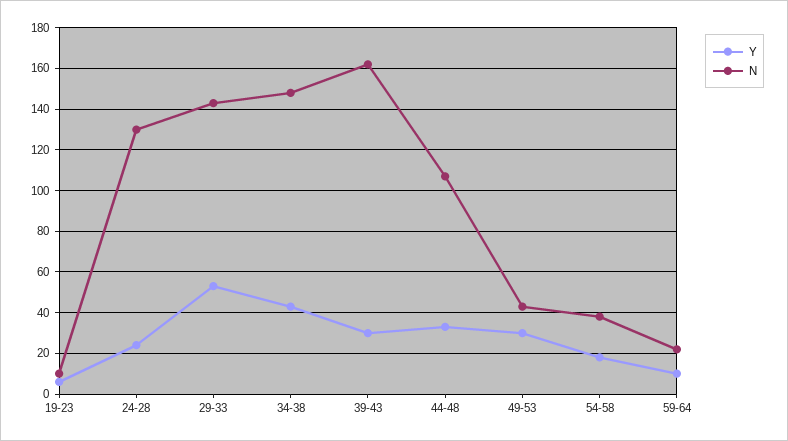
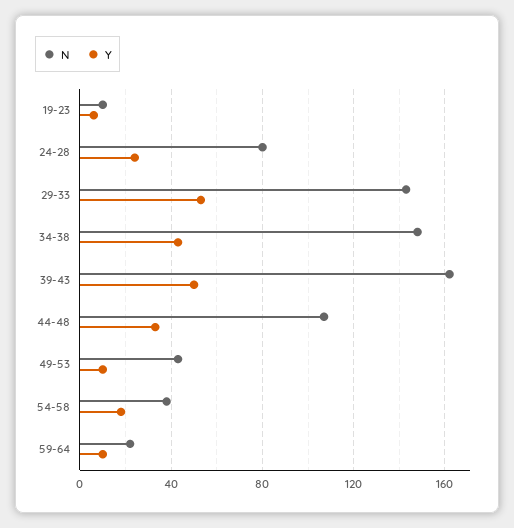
  {
    "Y": {
      "19-23": 5,
      "24-28": 25,
      "29-33": 55,
      "34-38": 45,
-     "39-43": 30,
+     "39-43": 50,
      "44-48": 35,
-     "49-53": 30,
+     "49-53": 10,
      "54-58": 20,
      "59-64": 10
    },
    "N": {
      "19-23": 10,
-     "24-28": 130,
+     "24-28": 80,
      "29-33": 145,
      "34-38": 150,
      "39-43": 160,
      "44-48": 105,
      "49-53": 45,
      "54-58": 40,
      "59-64": 20
    }
  }

